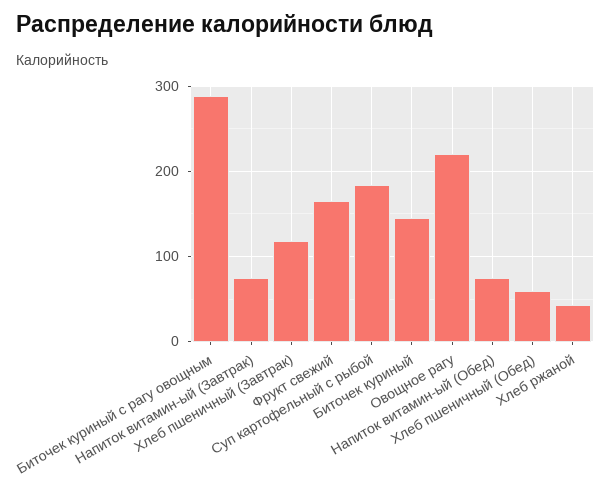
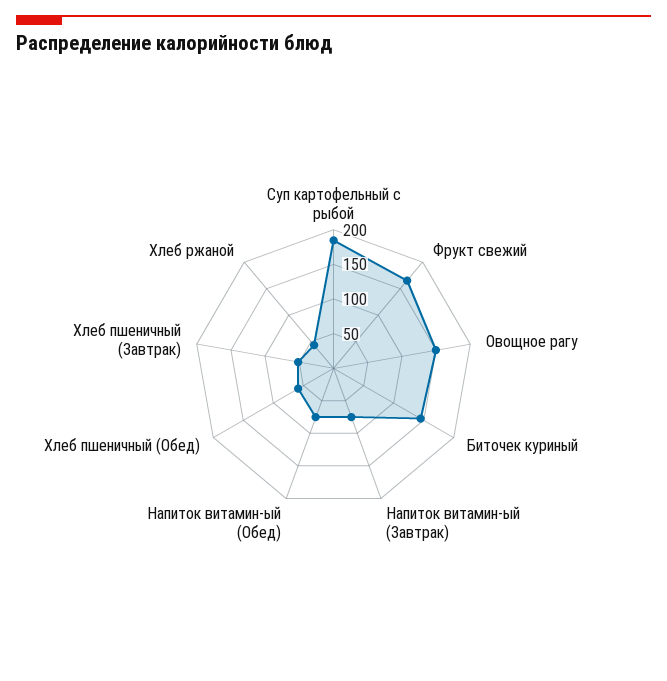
  {
-   "Биточек куриный с рагу овощным": 290,
    "Напиток витамин-ый (Завтрак)": 80,
-   "Хлеб пшеничный (Завтрак)": 120,
+   "Хлеб пшеничный (Завтрак)": 50,
    "Фрукт свежий": 170,
    "Суп картофельный с рыбой": 180,
    "Биточек куриный": 150,
-   "Овощное рагу": 220,
+   "Овощное рагу": 150,
    "Напиток витамин-ый (Обед)": 80,
    "Хлеб пшеничный (Обед)": 60,
    "Хлеб ржаной": 40
  }

